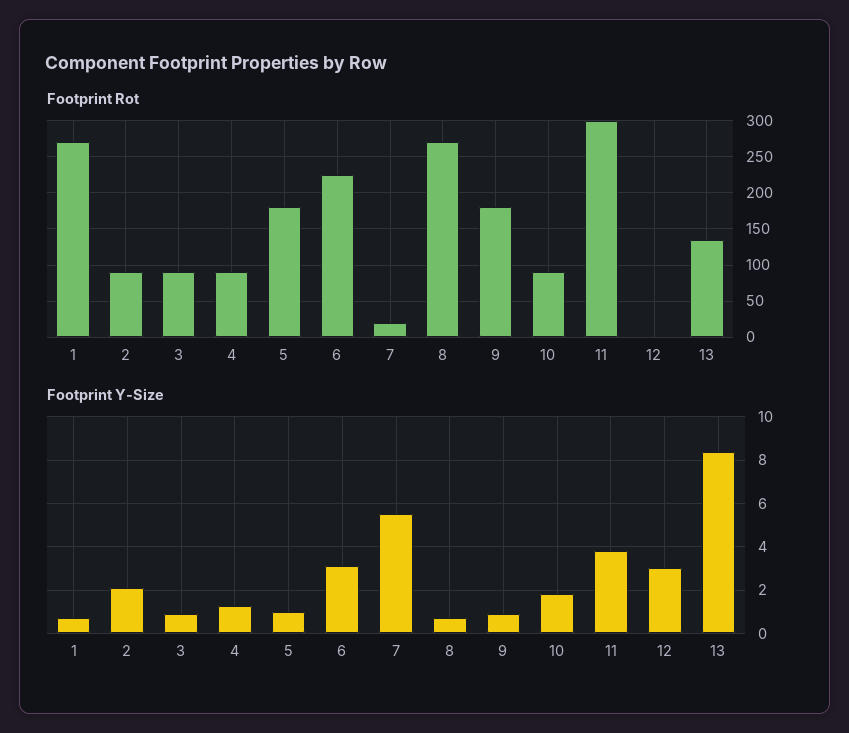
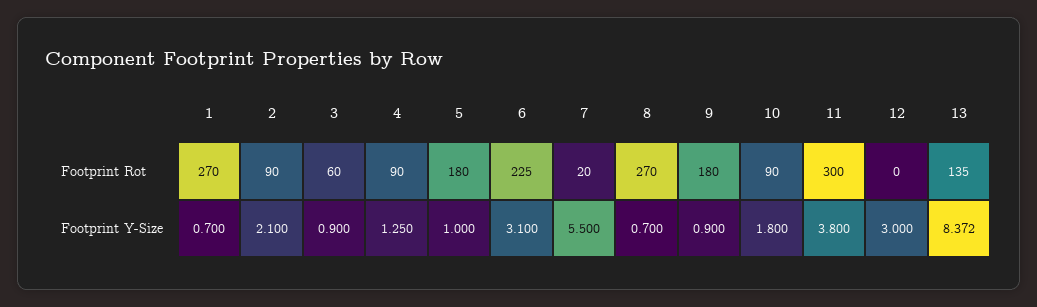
  {
    "Footprint Rot": {
      "1": 270,
      "2": 90,
-     "3": 90,
+     "3": 60,
      "4": 90,
      "5": 180,
      "6": 225,
      "7": 20,
      "8": 270,
      "9": 180,
      "10": 90,
      "11": 300,
      "12": 0,
      "13": 135
    },
    "Footprint Y-Size": {
      "1": 0.7,
      "2": 2.1,
      "3": 0.9,
      "4": 1.25,
      "5": 1,
      "6": 3.1,
      "7": 5.5,
      "8": 0.7,
      "9": 0.9,
      "10": 1.8,
      "11": 3.8,
      "12": 3,
      "13": 8.372
    }
  }

